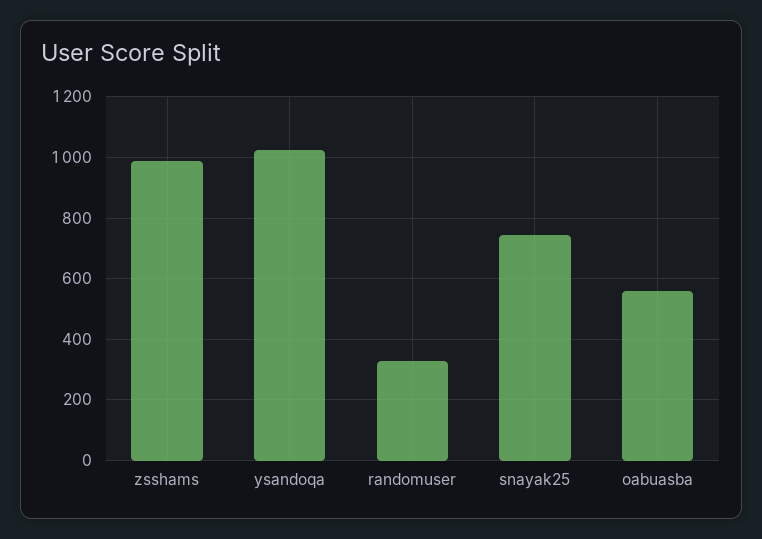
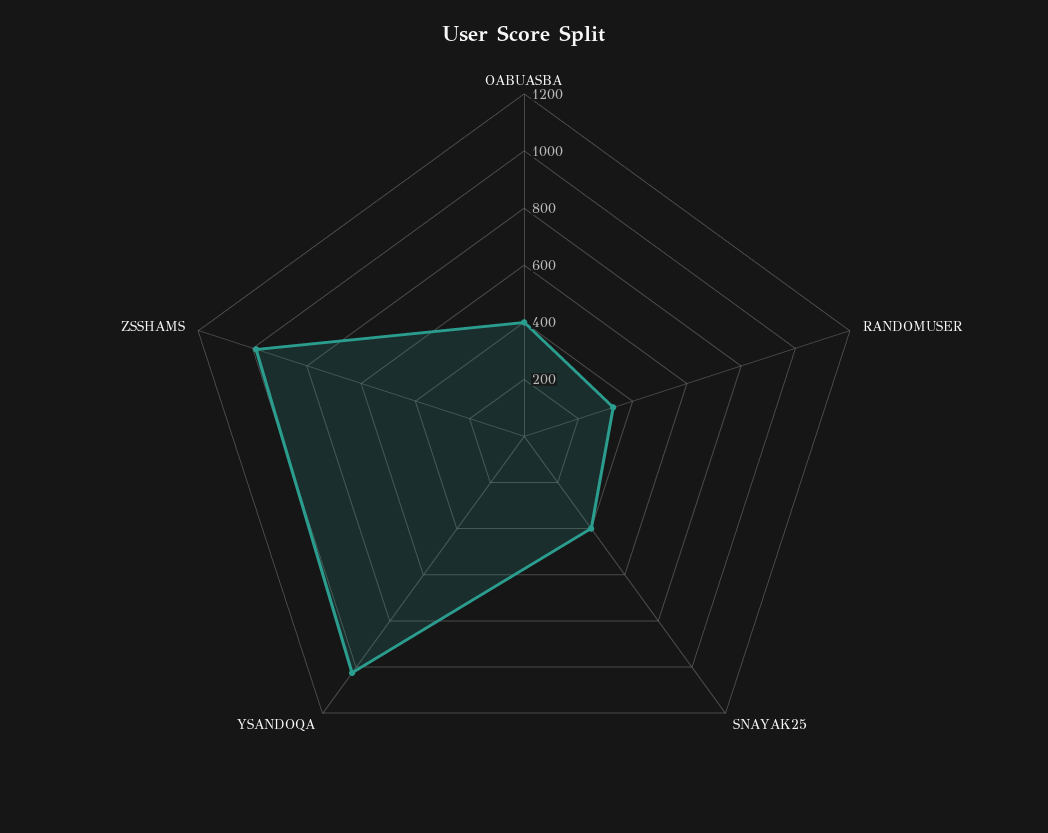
  {
    "zsshams": 980,
    "ysandoqa": 1020,
    "randomuser": 320,
-   "snayak25": 740,
+   "snayak25": 400,
-   "oabuasba": 560
+   "oabuasba": 400
  }

